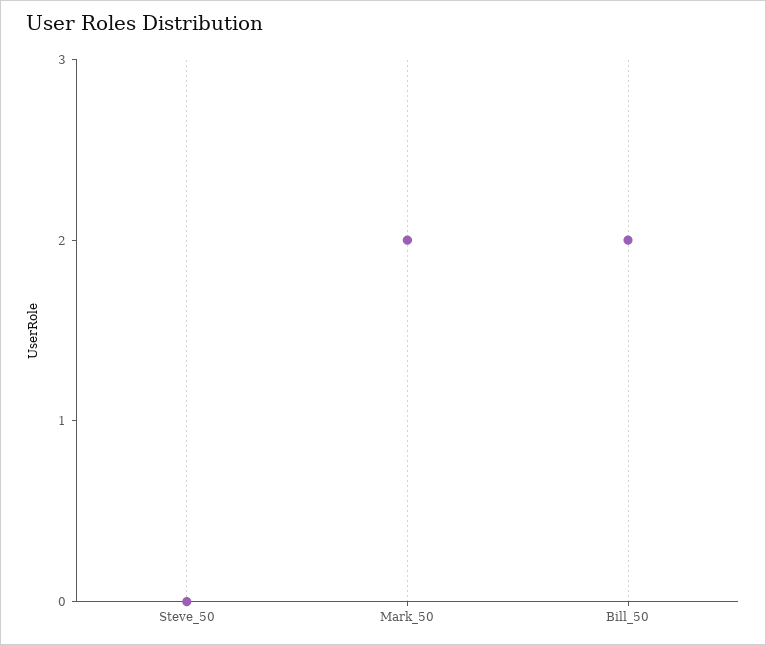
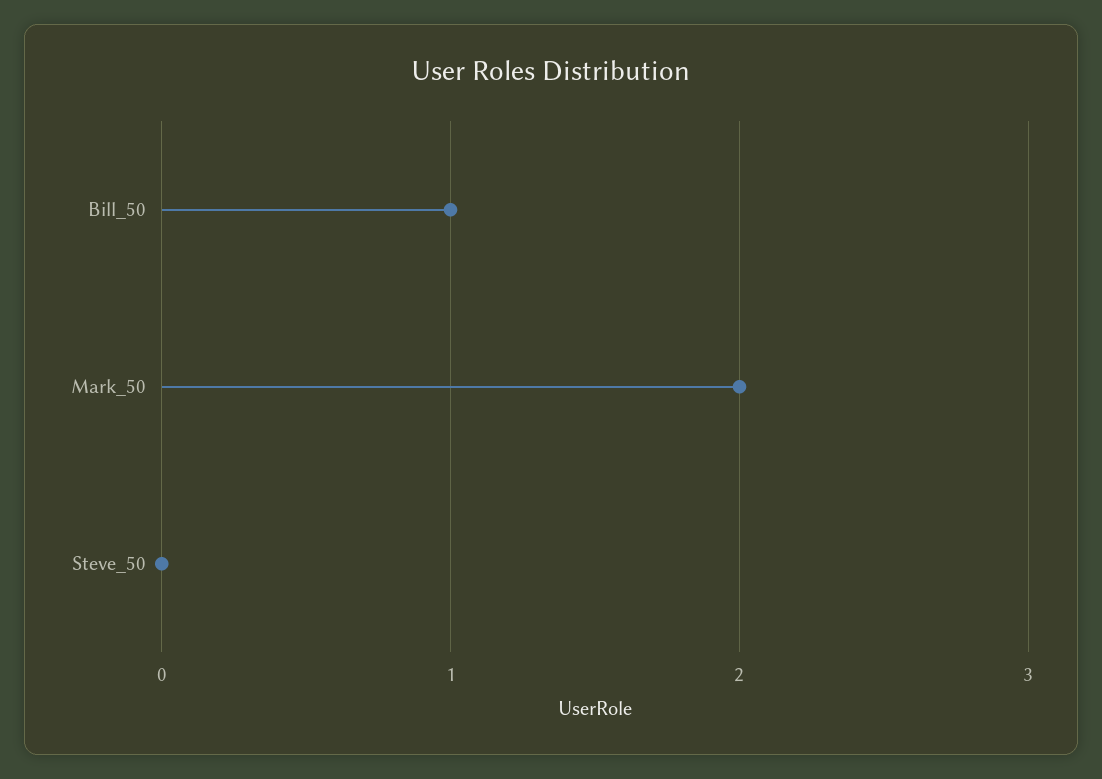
  {
    "Steve_50": 0,
    "Mark_50": 2,
-   "Bill_50": 2
+   "Bill_50": 1
  }

